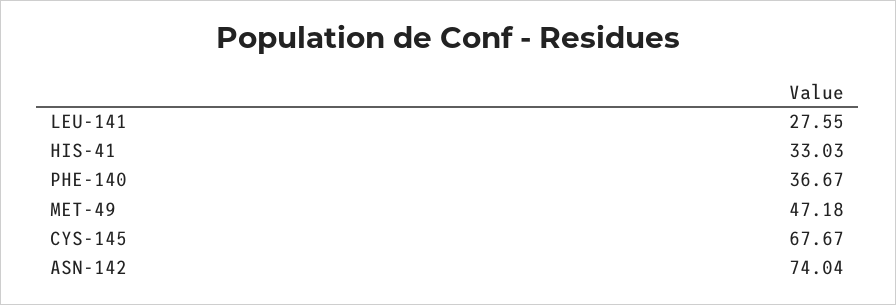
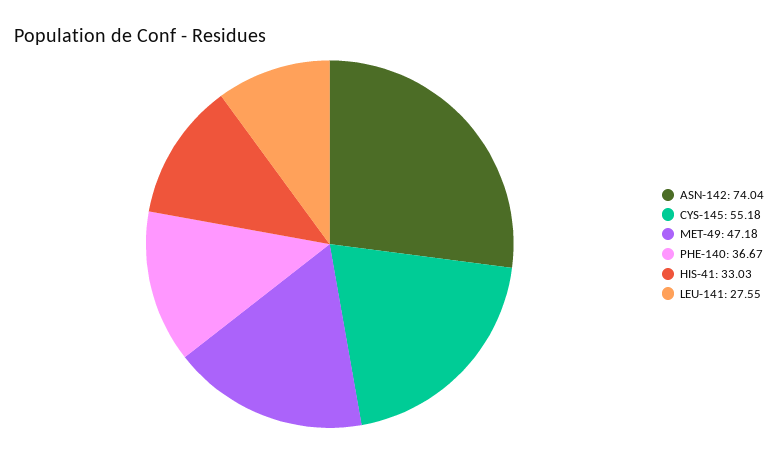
  {
    "LEU-141": 27.55,
    "HIS-41": 33.03,
    "PHE-140": 36.67,
    "MET-49": 47.18,
-   "CYS-145": 67.67,
+   "CYS-145": 55.18,
    "ASN-142": 74.04
  }

